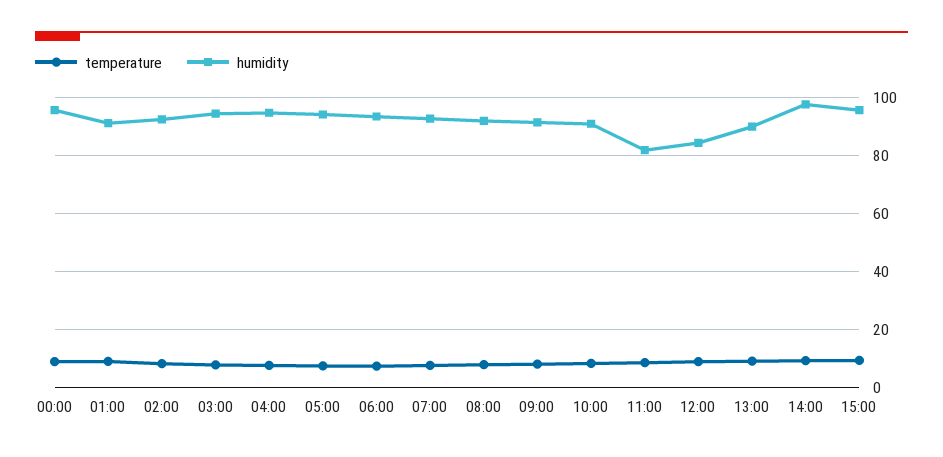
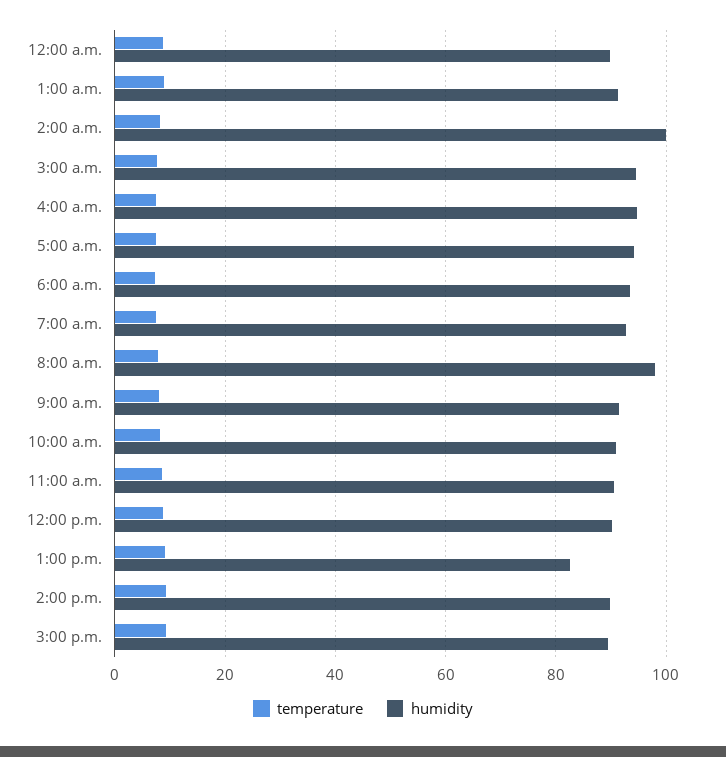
  {
    "temperature": {
      "00:00": 8,
      "01:00": 8,
      "02:00": 8,
      "03:00": 8,
      "04:00": 8,
      "05:00": 8,
      "06:00": 8,
      "07:00": 8,
      "08:00": 8,
      "09:00": 8,
      "10:00": 8,
      "11:00": 8,
      "12:00": 8,
      "13:00": 10,
      "14:00": 10,
      "15:00": 10
    },
    "humidity": {
-     "00:00": 95,
+     "00:00": 90,
      "01:00": 92,
-     "02:00": 92.5,
+     "02:00": 100,
      "03:00": 94,
      "04:00": 94,
      "05:00": 94,
      "06:00": 94,
      "07:00": 92,
-     "08:00": 92.5,
+     "08:00": 98,
      "09:00": 92,
      "10:00": 92,
-     "11:00": 82.5,
+     "11:00": 90,
-     "12:00": 85,
+     "12:00": 90,
-     "13:00": 90,
+     "13:00": 82,
-     "14:00": 97.5,
+     "14:00": 90,
-     "15:00": 95
+     "15:00": 90
    }
  }

